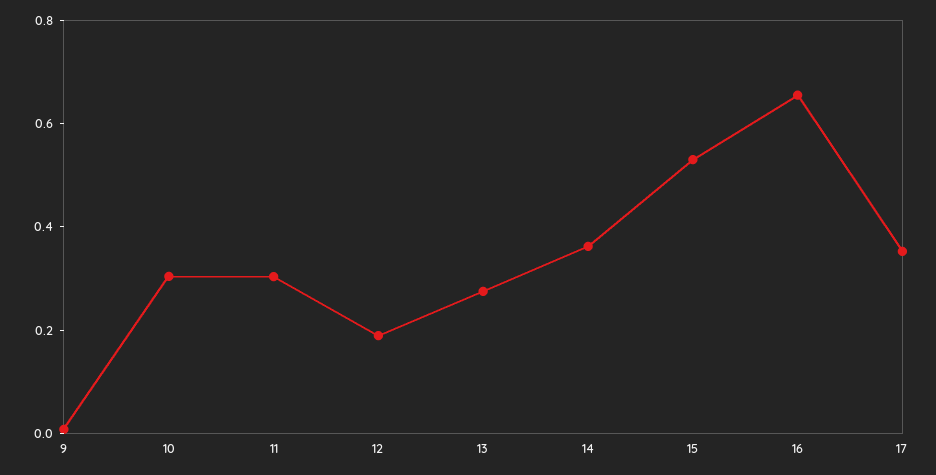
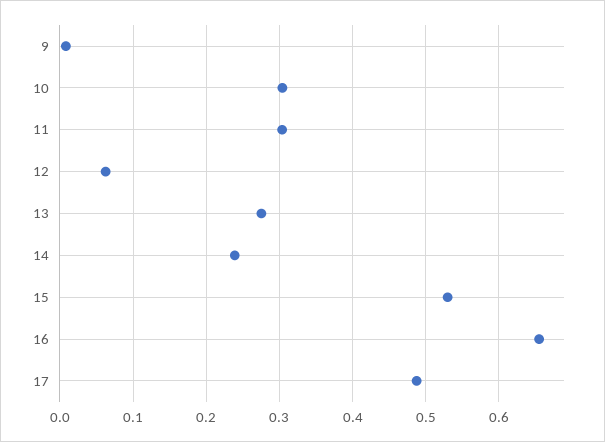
  {
    "9": 0.01,
    "10": 0.3,
    "11": 0.3,
-   "12": 0.2,
+   "12": 0.06,
    "13": 0.28,
-   "14": 0.35,
+   "14": 0.24,
    "15": 0.53,
    "16": 0.66,
-   "17": 0.35
+   "17": 0.49
  }

